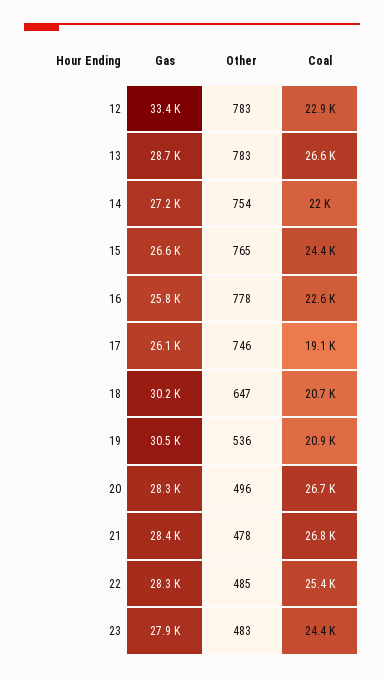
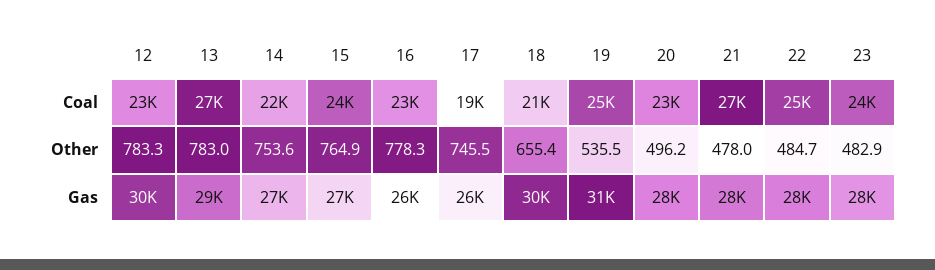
  {
    "Gas": {
-     "12": 33400,
+     "12": 30000,
      "13": 28700,
      "14": 27200,
      "15": 26600,
      "16": 25800,
      "17": 26100,
      "18": 30200,
      "19": 30500,
      "20": 28300,
      "21": 28400,
      "22": 28300,
      "23": 27900
    },
    "Other": {
      "12": 783.3,
      "13": 783,
      "14": 753.6,
      "15": 764.9,
      "16": 778.3,
      "17": 745.5,
-     "18": 647,
+     "18": 655.4,
      "19": 535.5,
      "20": 496.2,
      "21": 478,
      "22": 484.7,
      "23": 482.9
    },
    "Coal": {
      "12": 22900,
      "13": 26600,
      "14": 22000,
      "15": 24400,
      "16": 22600,
      "17": 19100,
      "18": 20700,
-     "19": 20900,
+     "19": 25000,
-     "20": 26700,
+     "20": 23000,
      "21": 26800,
      "22": 25400,
      "23": 24400
    }
  }

